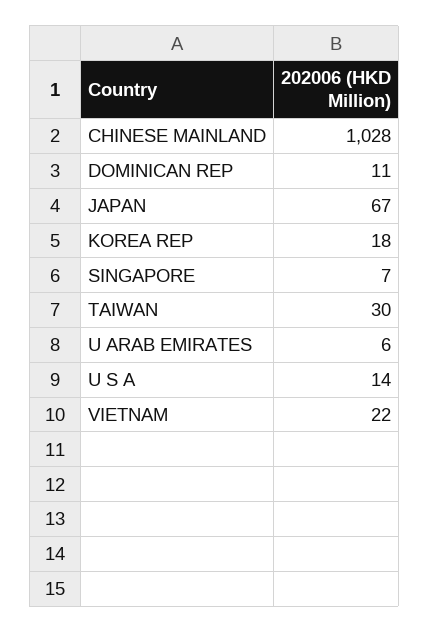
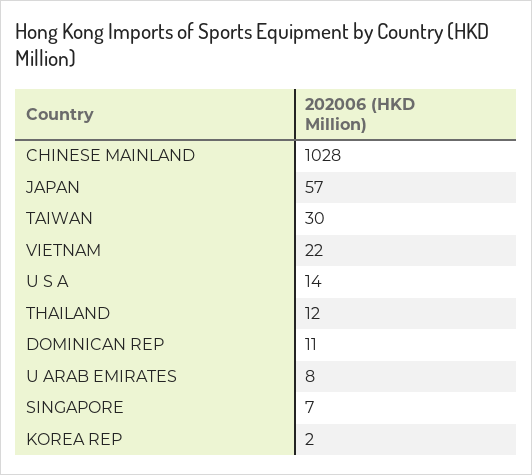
  {
    "CHINESE MAINLAND": 1028,
    "DOMINICAN REP": 11,
-   "JAPAN": 67,
+   "JAPAN": 57,
-   "KOREA REP": 18,
+   "KOREA REP": 2,
    "SINGAPORE": 7,
    "TAIWAN": 30,
-   "U ARAB EMIRATES": 6,
+   "U ARAB EMIRATES": 8,
    "U S A": 14,
-   "VIETNAM": 22
+   "VIETNAM": 22,
+   "THAILAND": 12
  }

